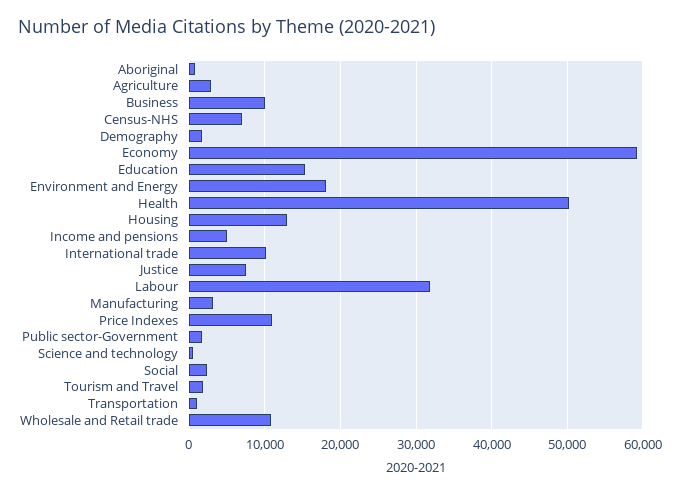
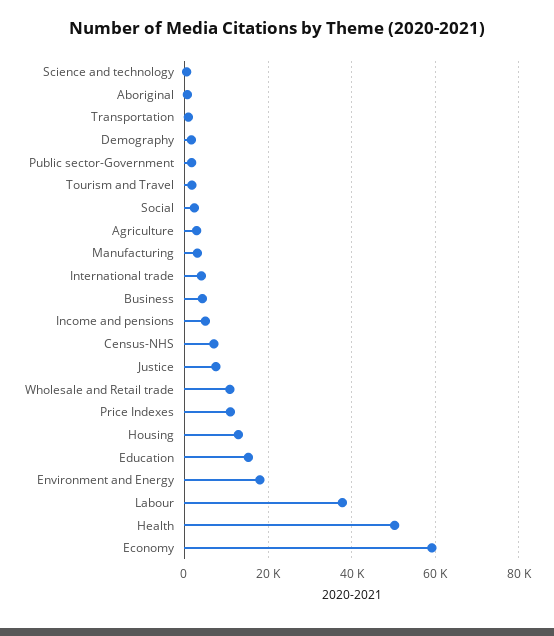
  {
    "Aboriginal": 1000,
    "Agriculture": 3000,
-   "Business": 10000,
+   "Business": 4000,
    "Census-NHS": 7000,
    "Demography": 2000,
    "Economy": 59000,
    "Education": 15000,
    "Environment and Energy": 18000,
    "Health": 50000,
    "Housing": 13000,
    "Income and pensions": 5000,
-   "International trade": 10000,
+   "International trade": 4000,
    "Justice": 8000,
-   "Labour": 32000,
+   "Labour": 38000,
    "Manufacturing": 3000,
    "Price Indexes": 11000,
    "Public sector-Government": 2000,
    "Science and technology": 1000,
    "Social": 2000,
    "Tourism and Travel": 2000,
    "Transportation": 1000,
    "Wholesale and Retail trade": 11000
  }

